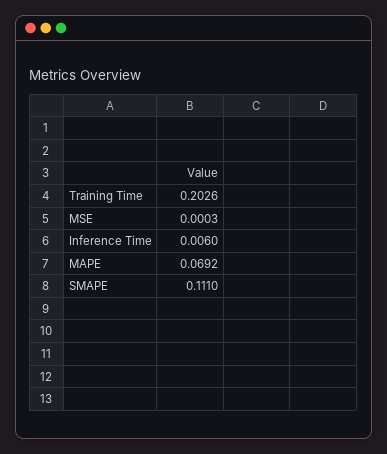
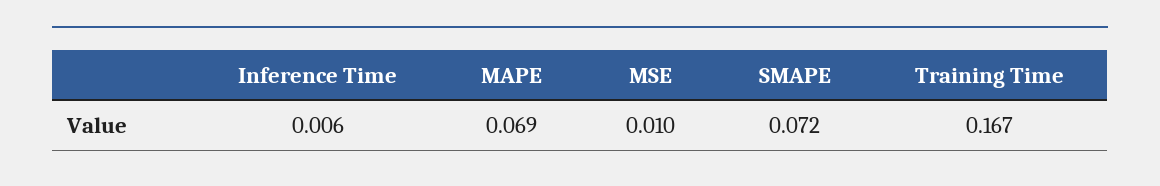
  {
-   "Training Time": 0.2026,
+   "Training Time": 0.167,
-   "MSE": 0.0003,
+   "MSE": 0.01,
    "Inference Time": 0.006,
    "MAPE": 0.0692,
-   "SMAPE": 0.111
+   "SMAPE": 0.072
  }

